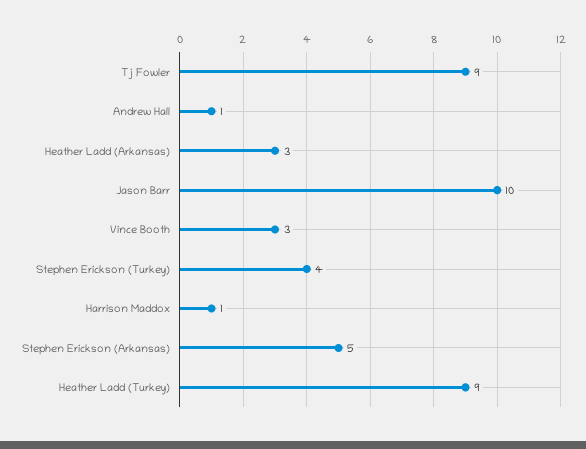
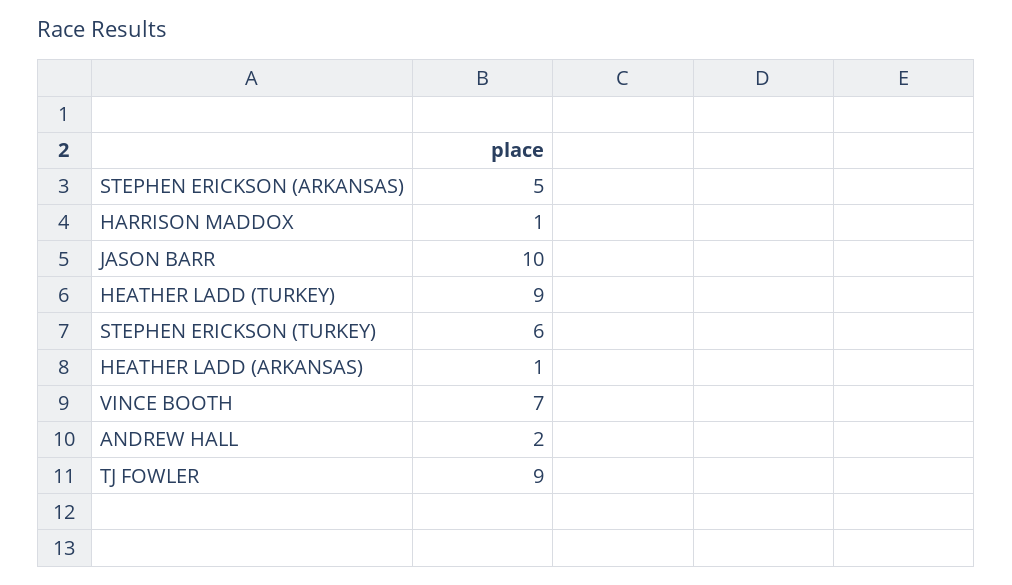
  {
    "Tj Fowler": 9,
-   "Andrew Hall": 1,
+   "Andrew Hall": 2,
-   "Heather Ladd (Arkansas)": 3,
+   "Heather Ladd (Arkansas)": 1,
    "Jason Barr": 10,
-   "Vince Booth": 3,
+   "Vince Booth": 7,
-   "Stephen Erickson (Turkey)": 4,
+   "Stephen Erickson (Turkey)": 6,
    "Harrison Maddox": 1,
    "Stephen Erickson (Arkansas)": 5,
    "Heather Ladd (Turkey)": 9
  }

